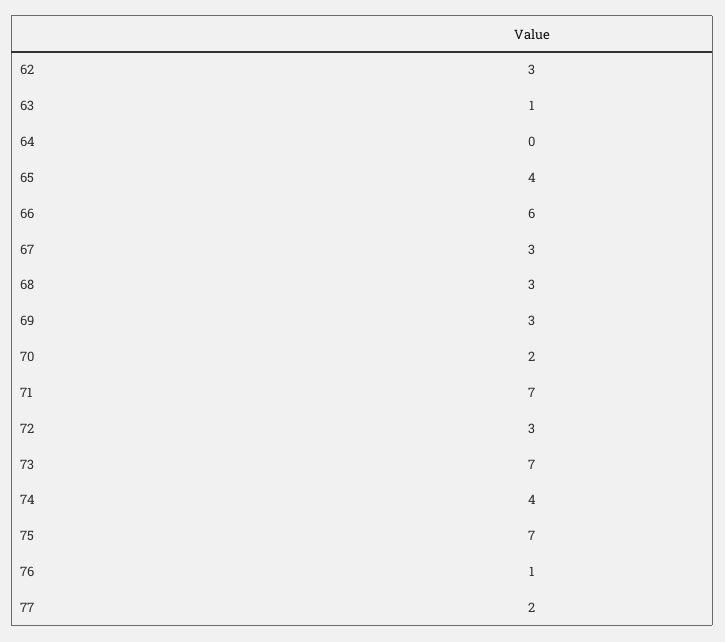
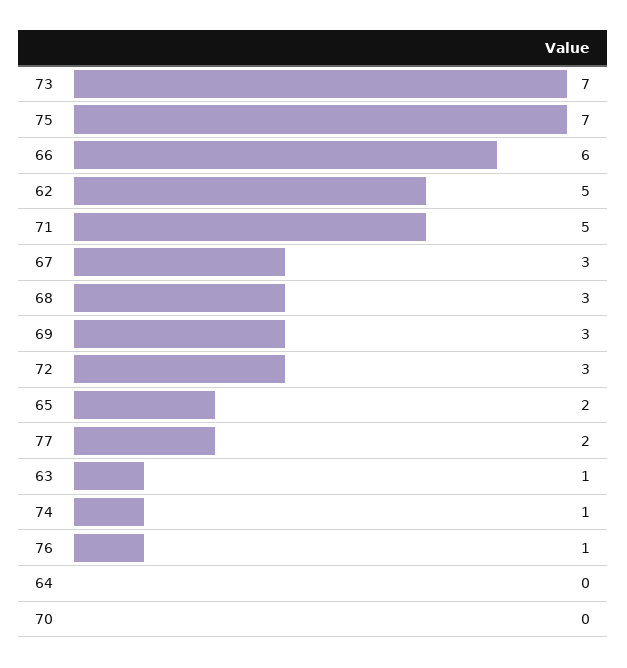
  {
-   "62": 3,
+   "62": 5,
    "63": 1,
    "64": 0,
-   "65": 4,
+   "65": 2,
    "66": 6,
    "67": 3,
    "68": 3,
    "69": 3,
-   "70": 2,
+   "70": 0,
-   "71": 7,
+   "71": 5,
    "72": 3,
    "73": 7,
-   "74": 4,
+   "74": 1,
    "75": 7,
    "76": 1,
    "77": 2
  }

